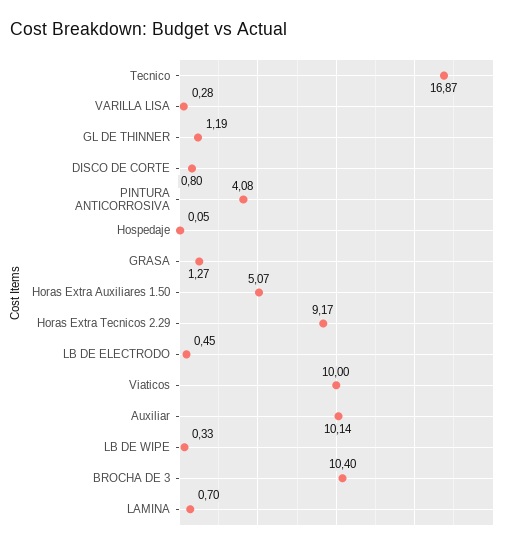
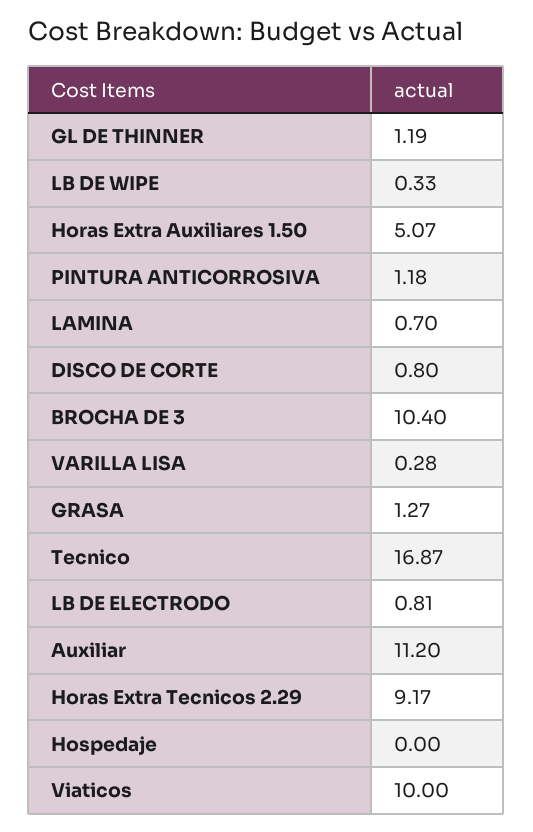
  {
    "Tecnico": 16.87,
    "VARILLA LISA": 0.28,
    "GL DE THINNER": 1.19,
    "DISCO DE CORTE": 0.8,
-   "PINTURA ANTICORROSIVA": 4.08,
+   "PINTURA ANTICORROSIVA": 1.18,
-   "Hospedaje": 0.05,
+   "Hospedaje": 0,
    "GRASA": 1.27,
    "Horas Extra Auxiliares 1.50": 5.07,
    "Horas Extra Tecnicos 2.29": 9.17,
-   "LB DE ELECTRODO": 0.45,
+   "LB DE ELECTRODO": 0.81,
    "Viaticos": 10,
-   "Auxiliar": 10.14,
+   "Auxiliar": 11.2,
    "LB DE WIPE": 0.33,
    "BROCHA DE 3": 10.4,
    "LAMINA": 0.7
  }

